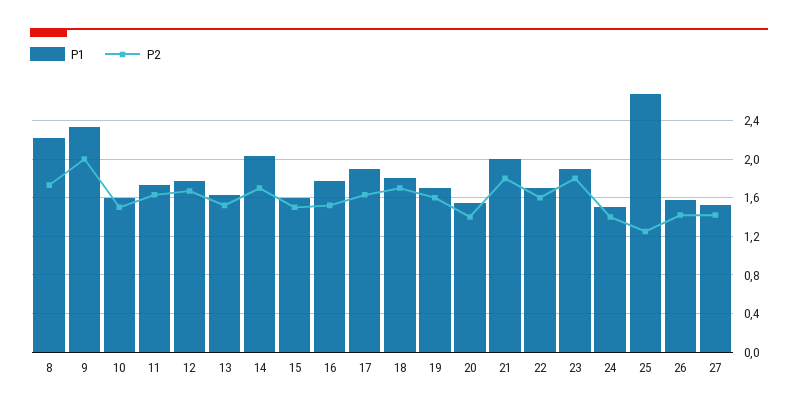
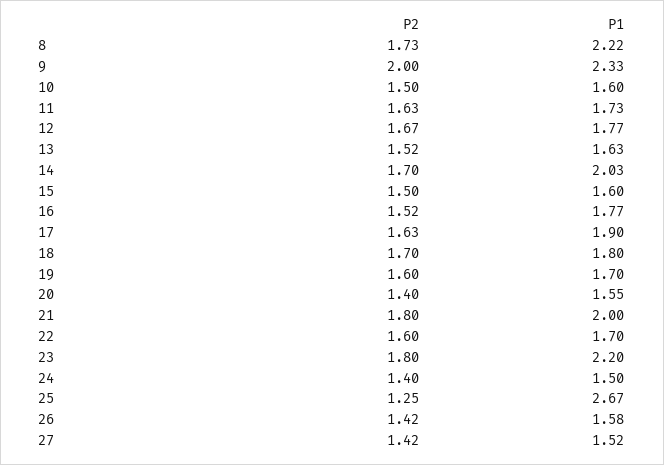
  {
    "P1": {
      "8": 2.22,
      "9": 2.33,
      "10": 1.6,
      "11": 1.73,
      "12": 1.77,
      "13": 1.63,
      "14": 2.03,
      "15": 1.6,
      "16": 1.77,
      "17": 1.9,
      "18": 1.8,
      "19": 1.7,
      "20": 1.55,
      "21": 2,
      "22": 1.7,
-     "23": 1.9,
+     "23": 2.2,
      "24": 1.5,
      "25": 2.67,
      "26": 1.58,
      "27": 1.52
    },
    "P2": {
      "8": 1.73,
      "9": 2,
      "10": 1.5,
      "11": 1.63,
      "12": 1.67,
      "13": 1.52,
      "14": 1.7,
      "15": 1.5,
      "16": 1.52,
      "17": 1.63,
      "18": 1.7,
      "19": 1.6,
      "20": 1.4,
      "21": 1.8,
      "22": 1.6,
      "23": 1.8,
      "24": 1.4,
      "25": 1.25,
      "26": 1.42,
      "27": 1.42
    }
  }

